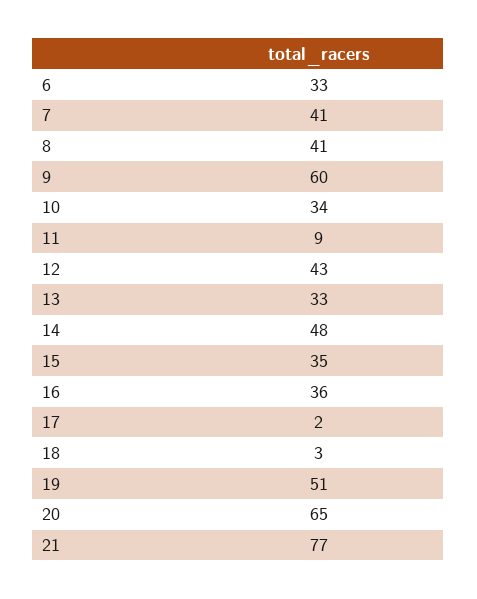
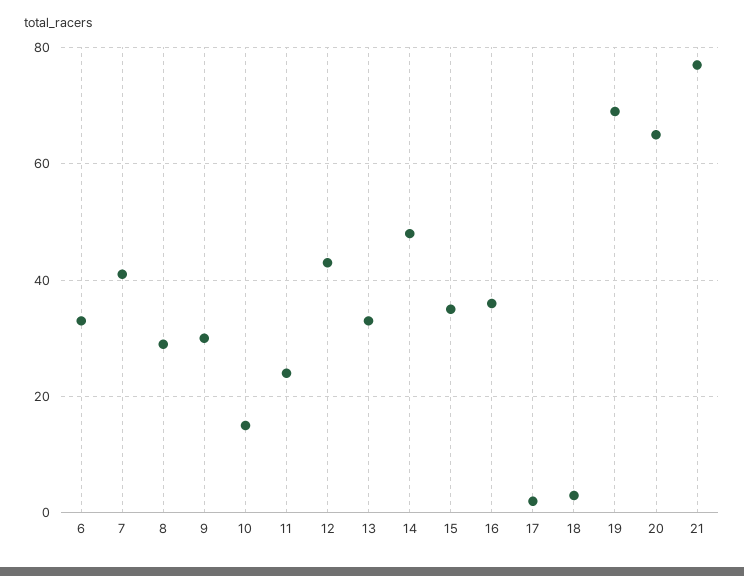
  {
    "6": 33,
    "7": 41,
-   "8": 41,
+   "8": 30,
-   "9": 60,
+   "9": 30,
-   "10": 34,
+   "10": 15,
-   "11": 9,
+   "11": 25,
    "12": 43,
    "13": 33,
    "14": 48,
    "15": 35,
    "16": 36,
    "17": 2,
    "18": 3,
-   "19": 51,
+   "19": 70,
    "20": 65,
    "21": 77
  }

